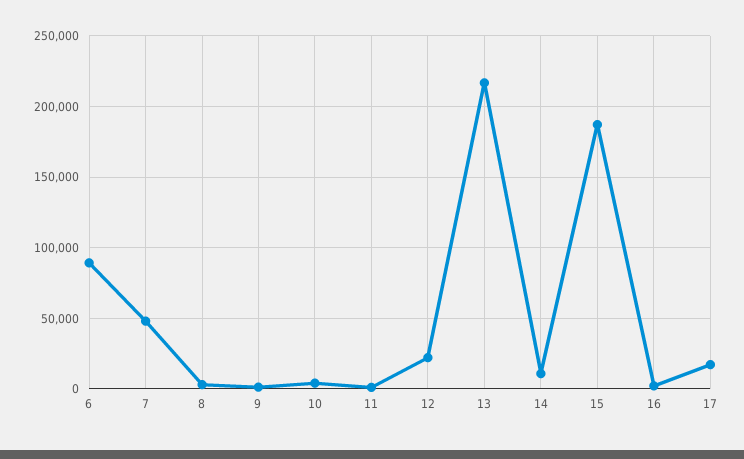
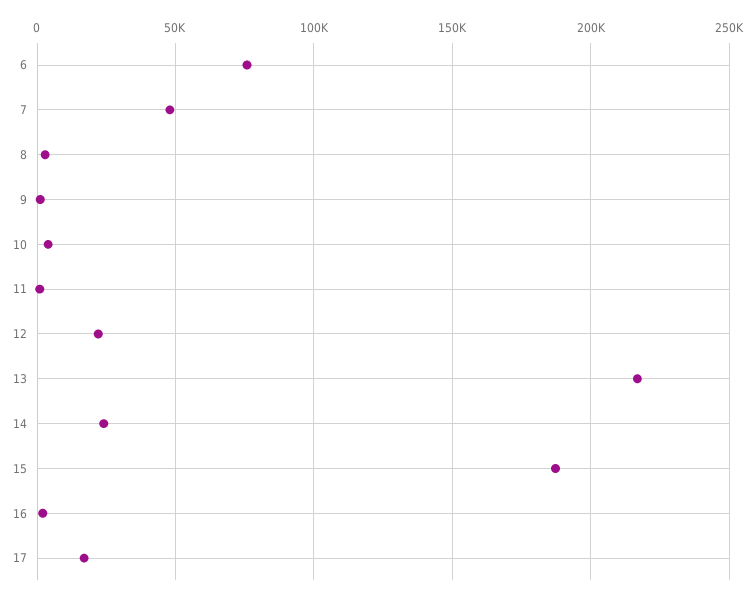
  {
-   "6": 90000,
+   "6": 75000,
    "7": 50000,
    "8": 5000,
    "9": 0,
    "10": 5000,
    "11": 0,
    "12": 20000,
    "13": 215000,
-   "14": 10000,
+   "14": 25000,
    "15": 185000,
    "16": 0,
    "17": 15000
  }

